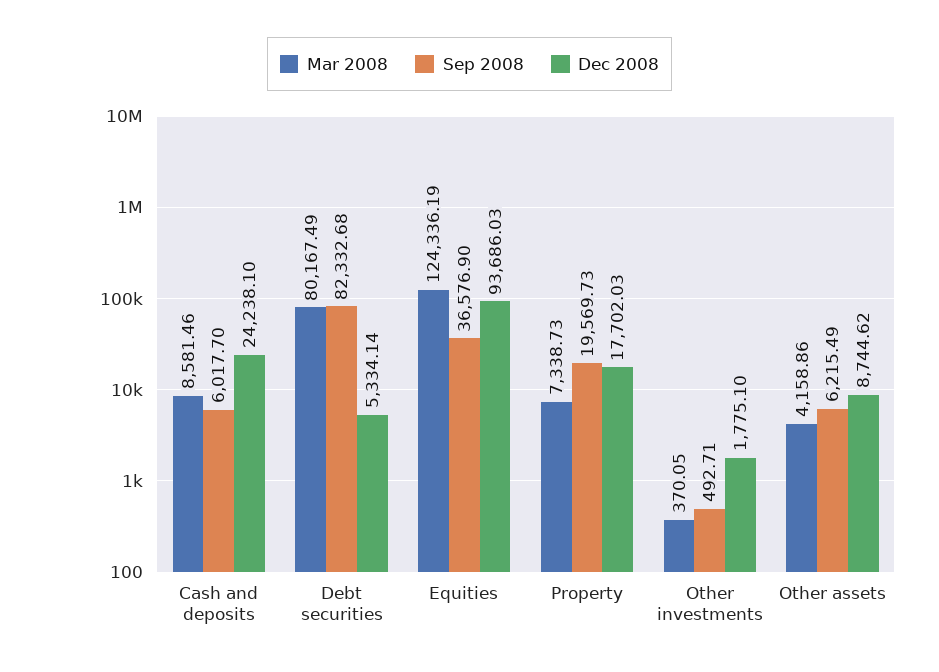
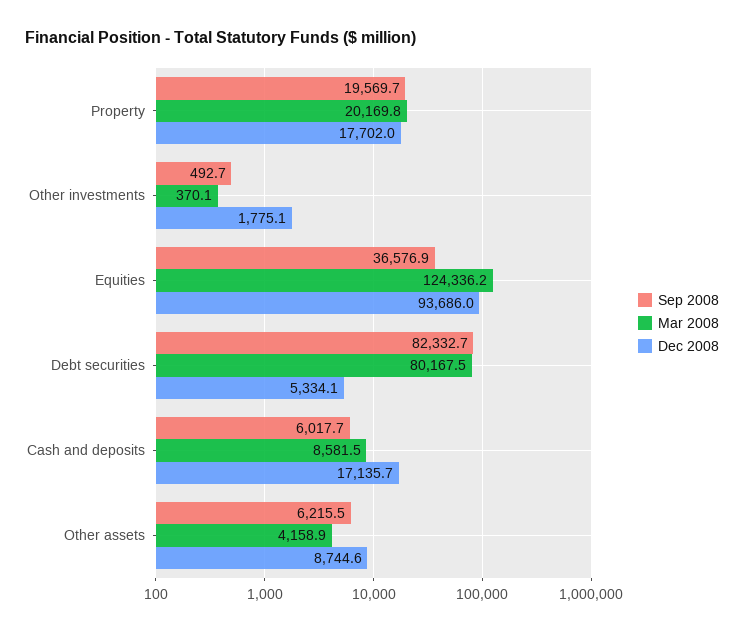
  {
    "Mar 2008": {
      "Cash and deposits": 8581.46,
      "Debt securities": 80167.49,
      "Equities": 124336.19,
-     "Property": 7338.73,
+     "Property": 20169.8,
      "Other investments": 370.05,
      "Other assets": 4158.86
    },
    "Sep 2008": {
      "Cash and deposits": 6017.7,
      "Debt securities": 82332.68,
      "Equities": 36576.9,
      "Property": 19569.73,
      "Other investments": 492.71,
      "Other assets": 6215.49
    },
    "Dec 2008": {
-     "Cash and deposits": 24238.1,
+     "Cash and deposits": 17135.7,
      "Debt securities": 5334.14,
      "Equities": 93686.03,
      "Property": 17702.03,
      "Other investments": 1775.1,
      "Other assets": 8744.62
    }
  }

